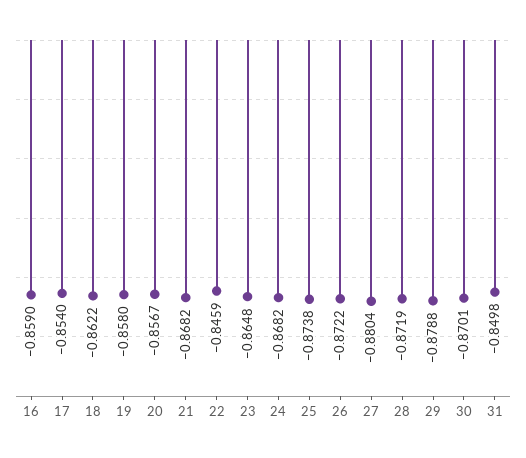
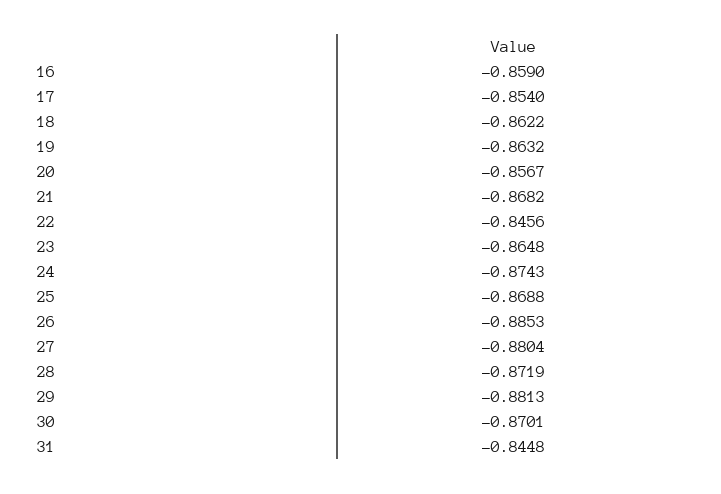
  {
    "16": -0.859,
    "17": -0.854,
    "18": -0.8622,
-   "19": -0.858,
+   "19": -0.8632,
    "20": -0.8567,
    "21": -0.8682,
-   "22": -0.8459,
+   "22": -0.8456,
    "23": -0.8648,
-   "24": -0.8682,
+   "24": -0.8743,
-   "25": -0.8738,
+   "25": -0.8688,
-   "26": -0.8722,
+   "26": -0.8853,
    "27": -0.8804,
    "28": -0.8719,
-   "29": -0.8788,
+   "29": -0.8813,
    "30": -0.8701,
-   "31": -0.8498
+   "31": -0.8448
  }

